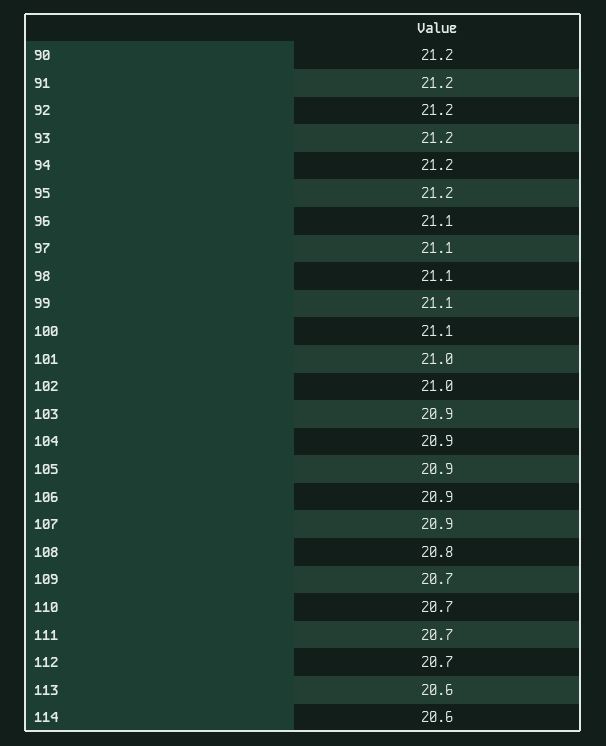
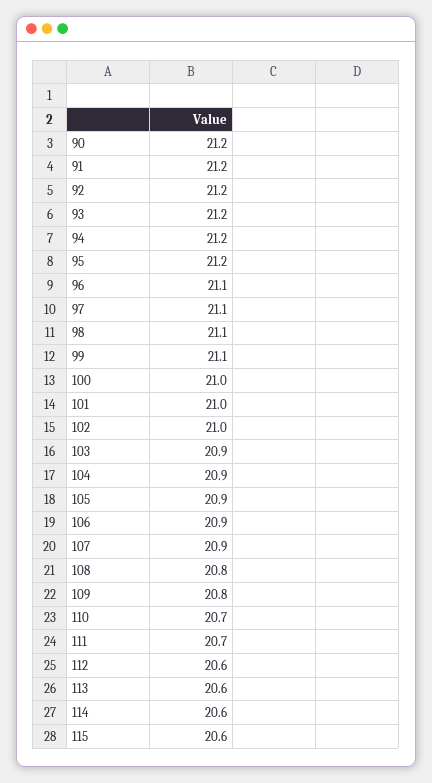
  {
    "90": 21.2,
    "91": 21.2,
    "92": 21.2,
    "93": 21.2,
    "94": 21.2,
    "95": 21.2,
    "96": 21.1,
    "97": 21.1,
    "98": 21.1,
    "99": 21.1,
-   "100": 21.1,
+   "100": 21,
    "101": 21,
    "102": 21,
    "103": 20.9,
    "104": 20.9,
    "105": 20.9,
    "106": 20.9,
    "107": 20.9,
    "108": 20.8,
-   "109": 20.7,
+   "109": 20.8,
    "110": 20.7,
    "111": 20.7,
-   "112": 20.7,
+   "112": 20.6,
    "113": 20.6,
-   "114": 20.6
+   "114": 20.6,
+   "115": 20.6
  }

